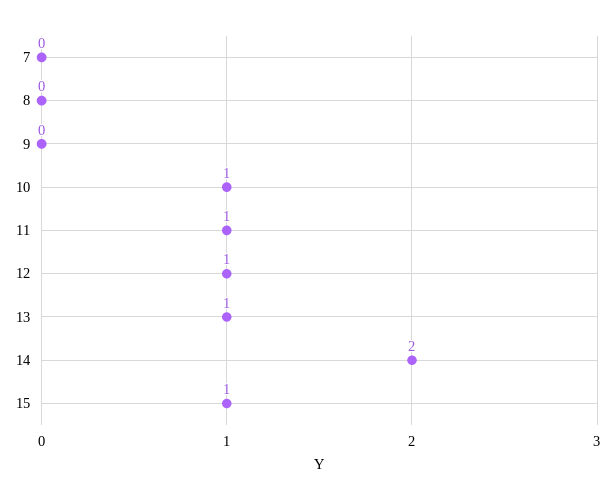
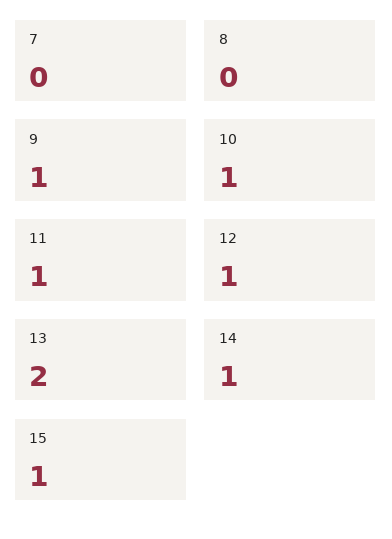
  {
    "7": 0,
    "8": 0,
-   "9": 0,
+   "9": 1,
    "10": 1,
    "11": 1,
    "12": 1,
-   "13": 1,
+   "13": 2,
-   "14": 2,
+   "14": 1,
    "15": 1
  }

